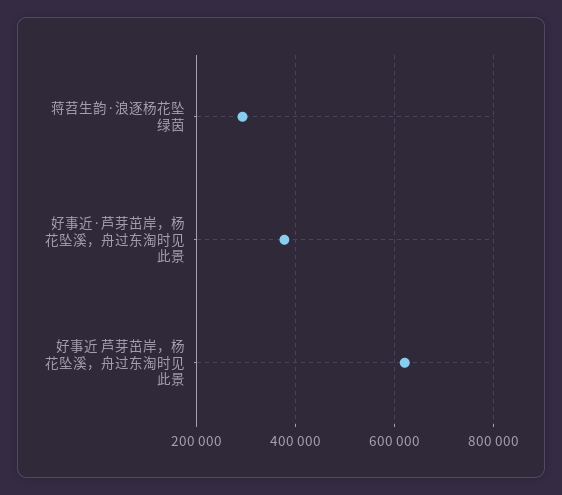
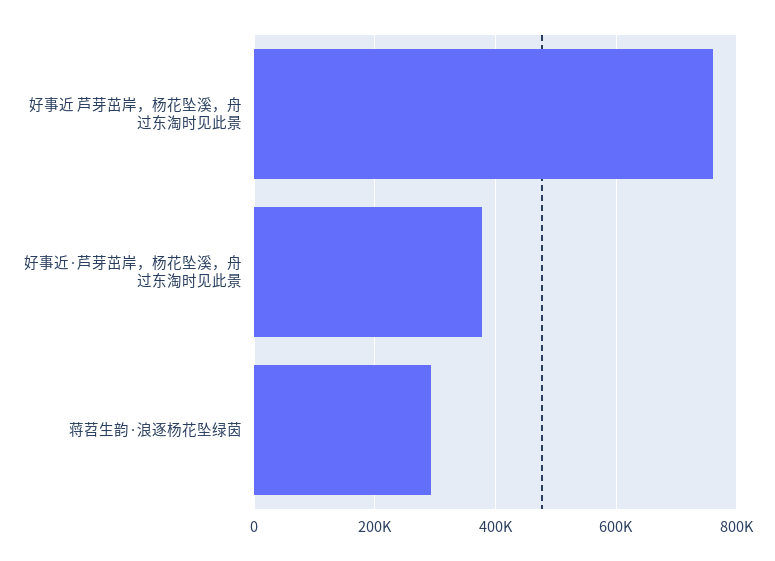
  {
    "蒋苕生韵·浪逐杨花坠绿茵": 300000,
    "好事近·芦芽茁岸，杨花坠溪，舟过东淘时见此景": 380000,
-   "好事近 芦芽茁岸，杨花坠溪，舟过东淘时见此景": 620000
+   "好事近 芦芽茁岸，杨花坠溪，舟过东淘时见此景": 760000
  }

